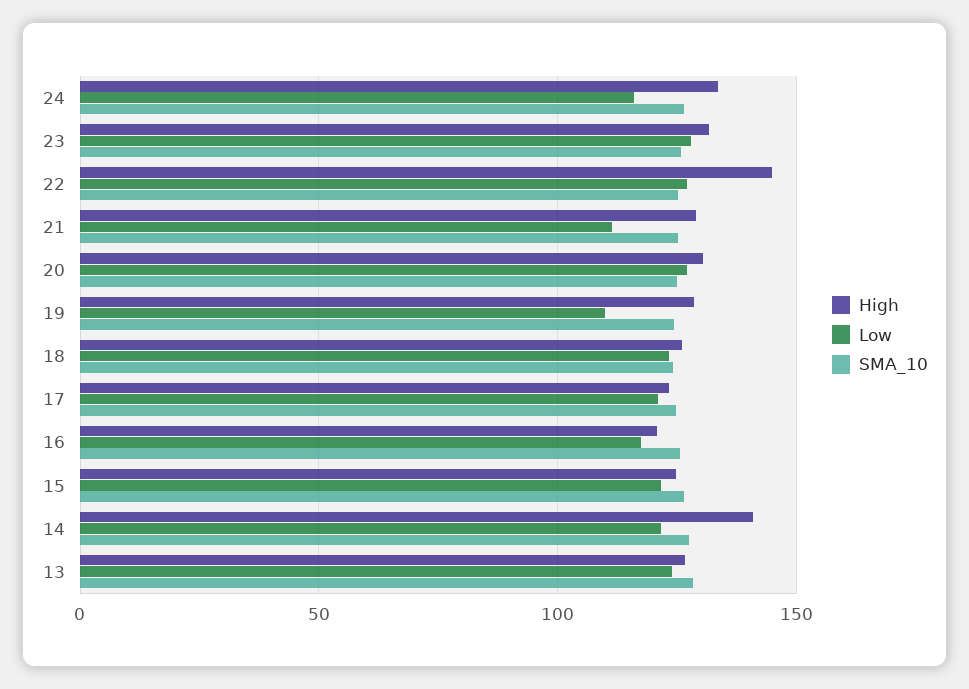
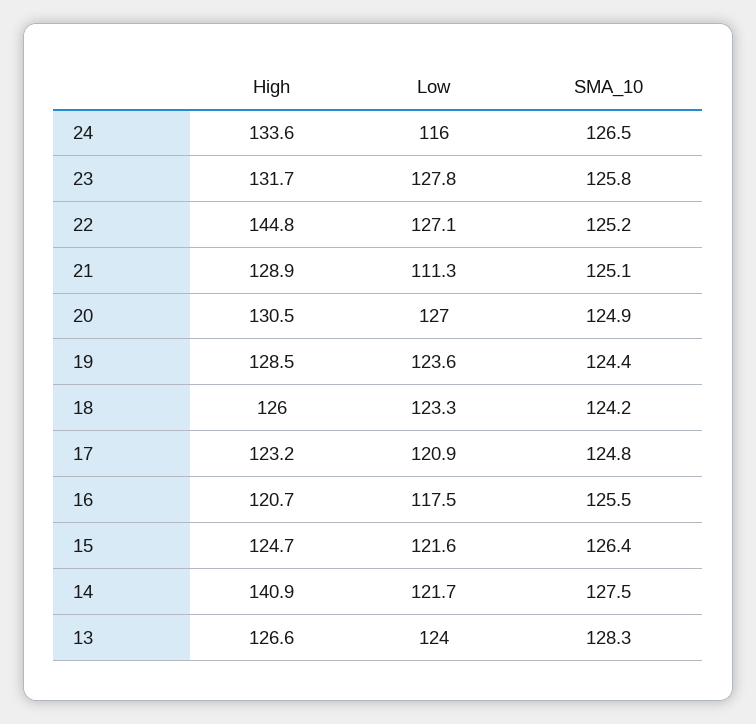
  {
    "High": {
      "24": 133.6,
      "23": 131.7,
      "22": 144.8,
      "21": 128.9,
      "20": 130.5,
      "19": 128.5,
      "18": 126,
      "17": 123.2,
      "16": 120.7,
      "15": 124.7,
      "14": 140.9,
      "13": 126.6
    },
    "Low": {
      "24": 116,
      "23": 127.8,
      "22": 127.1,
      "21": 111.3,
      "20": 127,
-     "19": 110,
+     "19": 123.6,
      "18": 123.3,
      "17": 120.9,
      "16": 117.5,
      "15": 121.6,
      "14": 121.7,
      "13": 124
    },
    "SMA_10": {
      "24": 126.5,
      "23": 125.8,
      "22": 125.2,
      "21": 125.1,
      "20": 124.9,
      "19": 124.4,
      "18": 124.2,
      "17": 124.8,
      "16": 125.5,
      "15": 126.4,
      "14": 127.5,
      "13": 128.3
    }
  }

